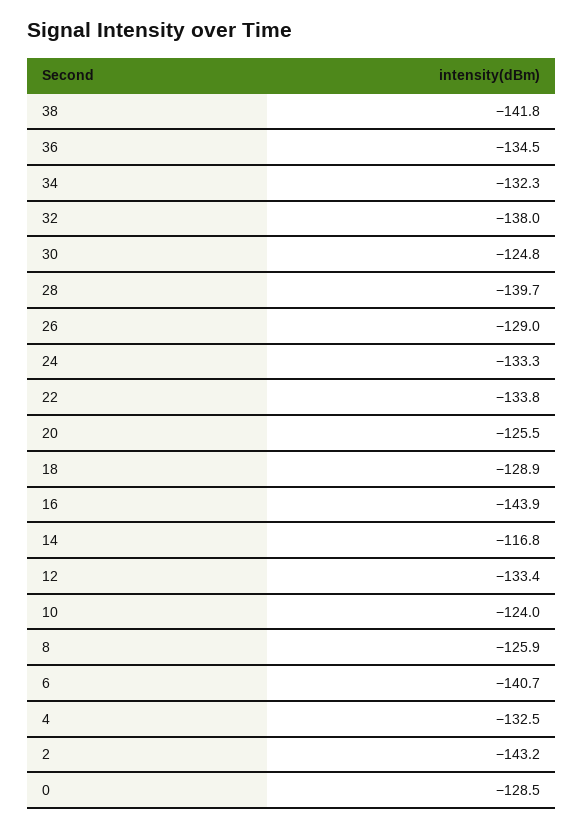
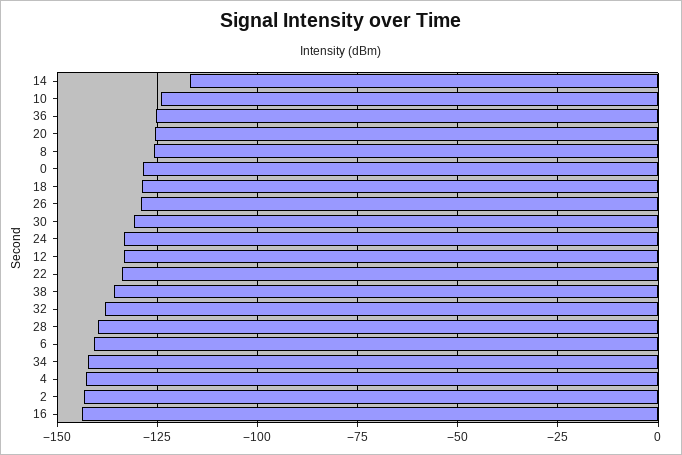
  {
-   "38": -141.8,
+   "38": -135,
-   "36": -134.5,
+   "36": -125,
-   "34": -132.3,
+   "34": -142.5,
    "32": -138,
-   "30": -124.8,
+   "30": -130,
    "28": -139.7,
    "26": -129,
    "24": -133.3,
    "22": -133.8,
    "20": -125.5,
    "18": -128.9,
    "16": -143.9,
    "14": -116.8,
    "12": -133.4,
    "10": -124,
    "8": -125.9,
    "6": -140.7,
-   "4": -132.5,
+   "4": -142.5,
    "2": -143.2,
    "0": -128.5
  }

